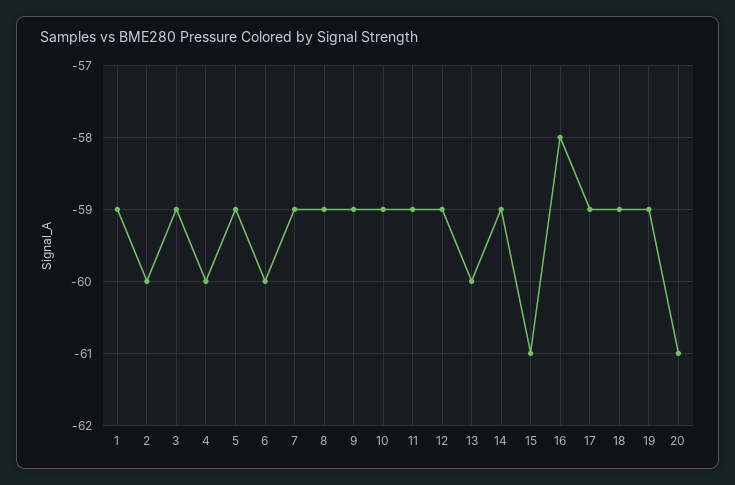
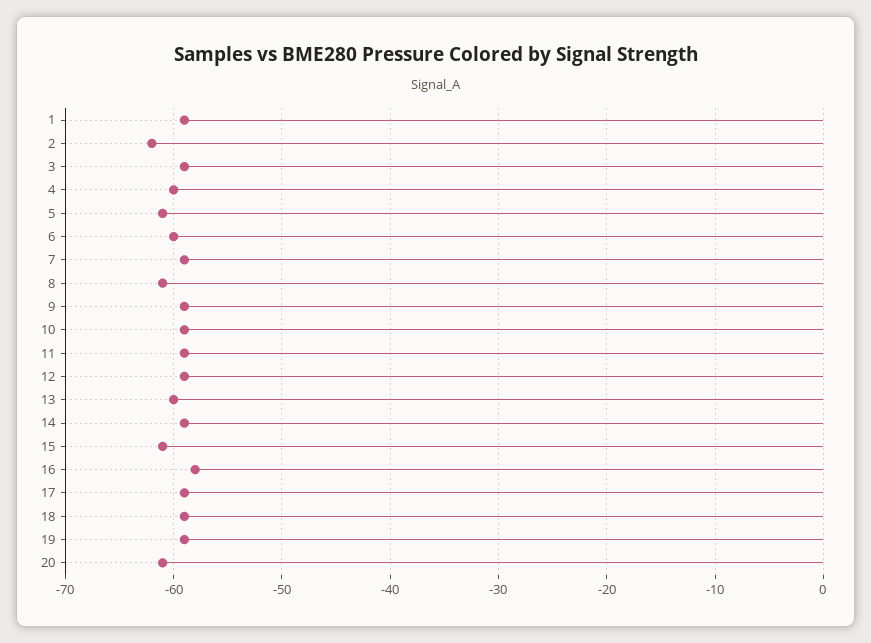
  {
    "1": -59,
-   "2": -60,
+   "2": -62,
    "3": -59,
    "4": -60,
-   "5": -59,
+   "5": -61,
    "6": -60,
    "7": -59,
-   "8": -59,
+   "8": -61,
    "9": -59,
    "10": -59,
    "11": -59,
    "12": -59,
    "13": -60,
    "14": -59,
    "15": -61,
    "16": -58,
    "17": -59,
    "18": -59,
    "19": -59,
    "20": -61
  }

